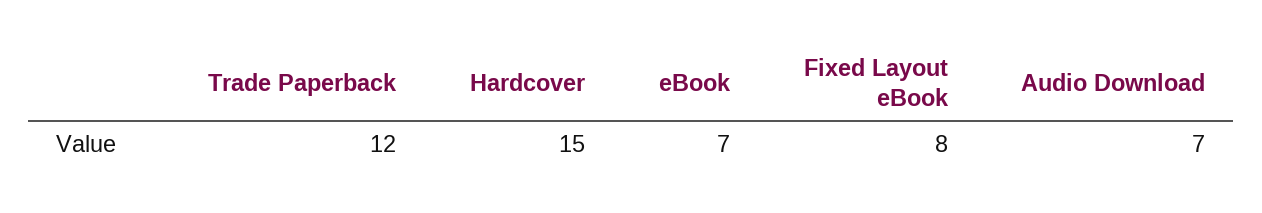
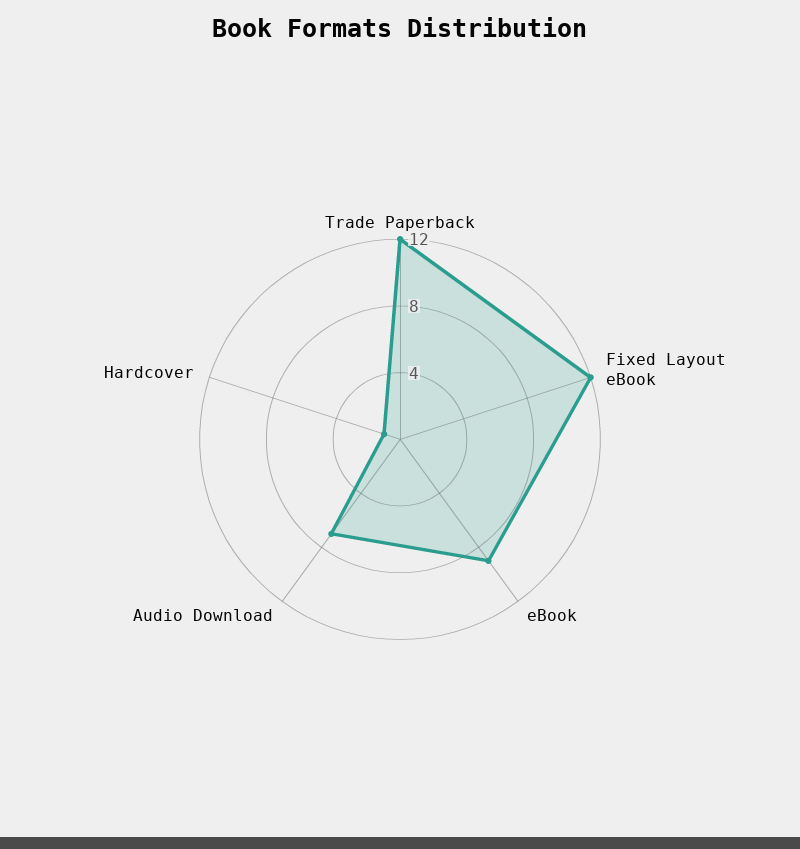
  {
    "Trade Paperback": 12,
-   "Hardcover": 15,
+   "Hardcover": 1,
-   "eBook": 7,
+   "eBook": 9,
-   "Fixed Layout eBook": 8,
+   "Fixed Layout eBook": 12,
    "Audio Download": 7
  }

